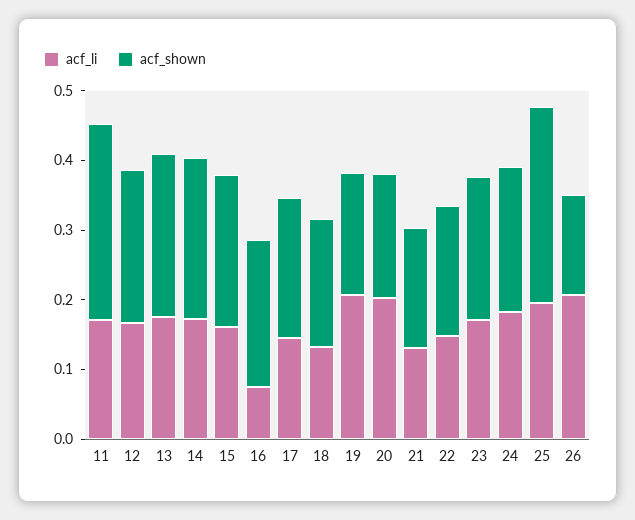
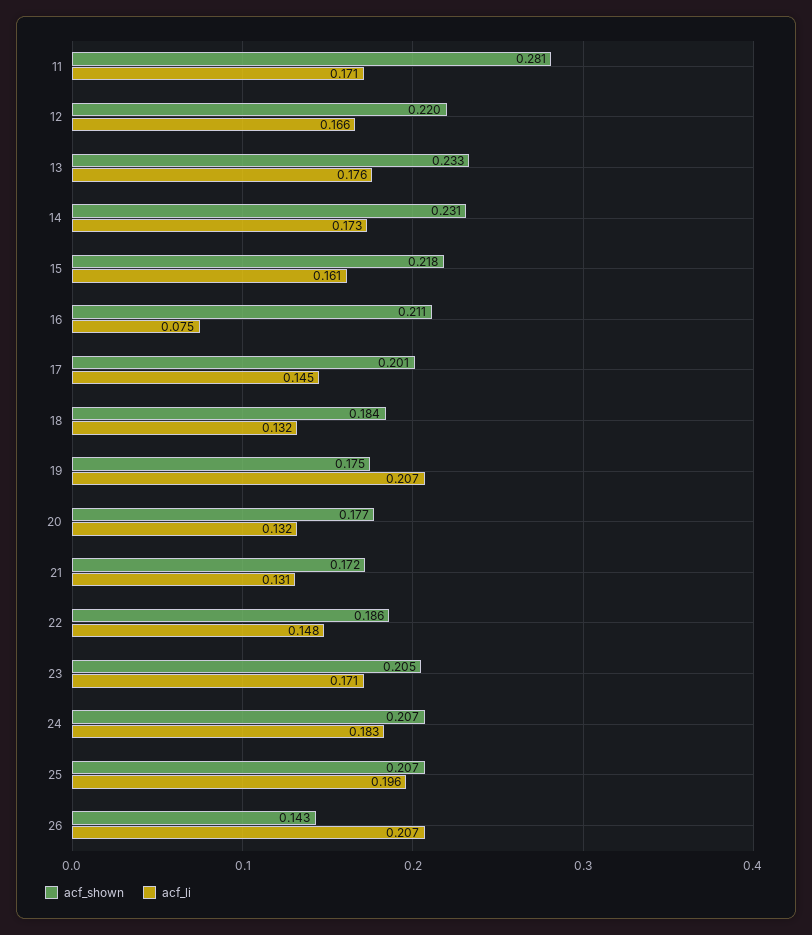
  {
    "acf_li": {
      "11": 0.171,
      "12": 0.166,
      "13": 0.176,
      "14": 0.173,
      "15": 0.161,
      "16": 0.075,
      "17": 0.145,
      "18": 0.132,
      "19": 0.207,
-     "20": 0.2,
+     "20": 0.132,
      "21": 0.131,
      "22": 0.148,
      "23": 0.171,
      "24": 0.183,
      "25": 0.196,
      "26": 0.207
    },
    "acf_shown": {
      "11": 0.281,
      "12": 0.22,
      "13": 0.233,
      "14": 0.231,
      "15": 0.218,
      "16": 0.211,
      "17": 0.201,
      "18": 0.184,
      "19": 0.175,
      "20": 0.177,
      "21": 0.172,
      "22": 0.186,
      "23": 0.205,
      "24": 0.207,
-     "25": 0.28,
+     "25": 0.207,
      "26": 0.143
    }
  }

